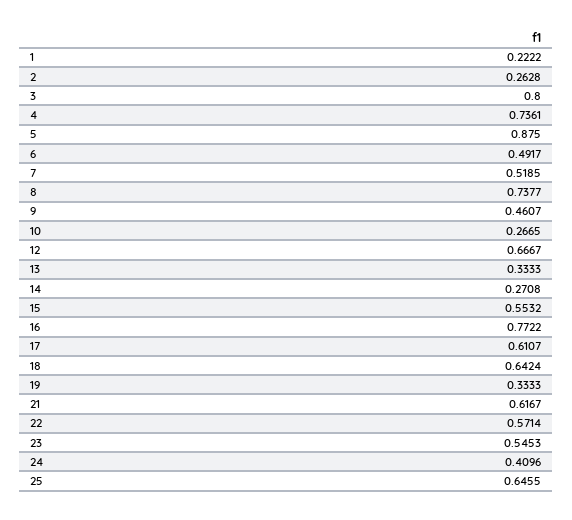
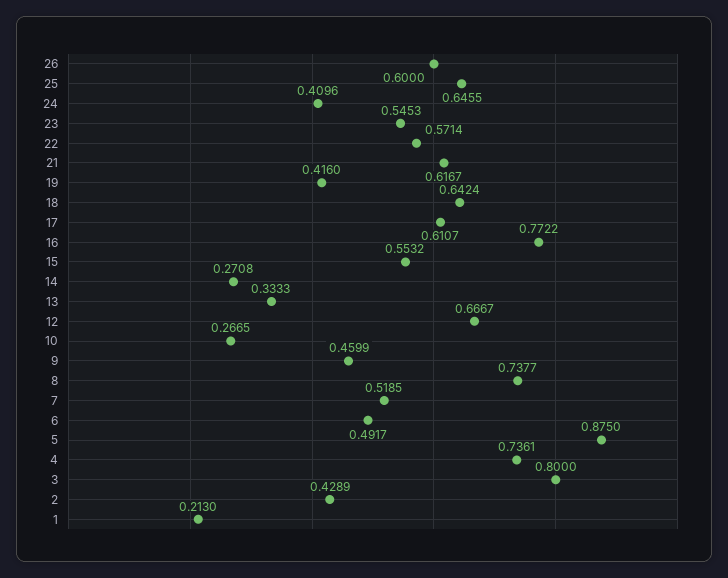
  {
-   "1": 0.2222,
+   "1": 0.213,
-   "2": 0.2628,
+   "2": 0.4289,
    "3": 0.8,
    "4": 0.7361,
    "5": 0.875,
    "6": 0.4917,
    "7": 0.5185,
    "8": 0.7377,
-   "9": 0.4607,
+   "9": 0.4599,
    "10": 0.2665,
    "12": 0.6667,
    "13": 0.3333,
    "14": 0.2708,
    "15": 0.5532,
    "16": 0.7722,
    "17": 0.6107,
    "18": 0.6424,
-   "19": 0.3333,
+   "19": 0.416,
    "21": 0.6167,
    "22": 0.5714,
    "23": 0.5453,
    "24": 0.4096,
-   "25": 0.6455
+   "25": 0.6455,
+   "26": 0.6
  }

